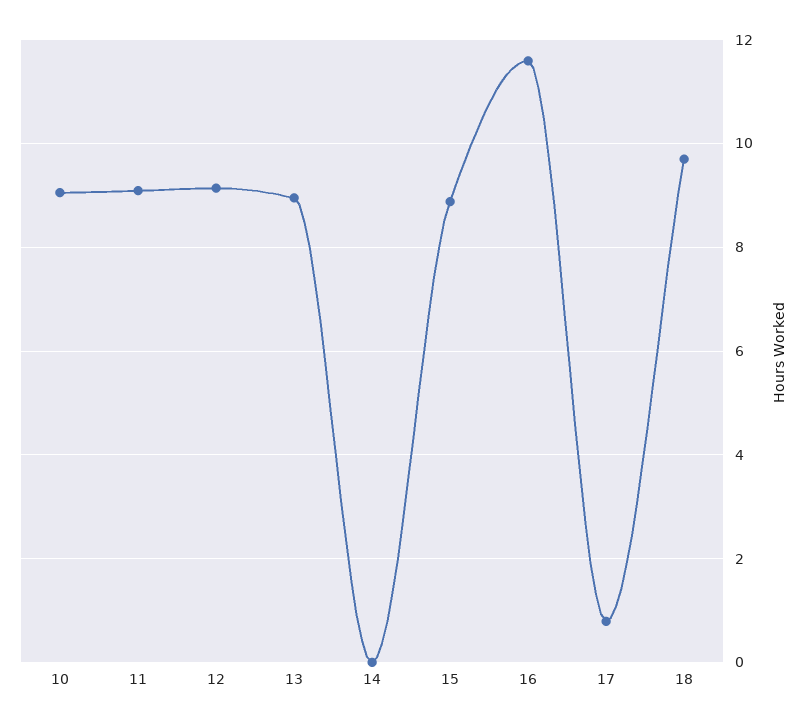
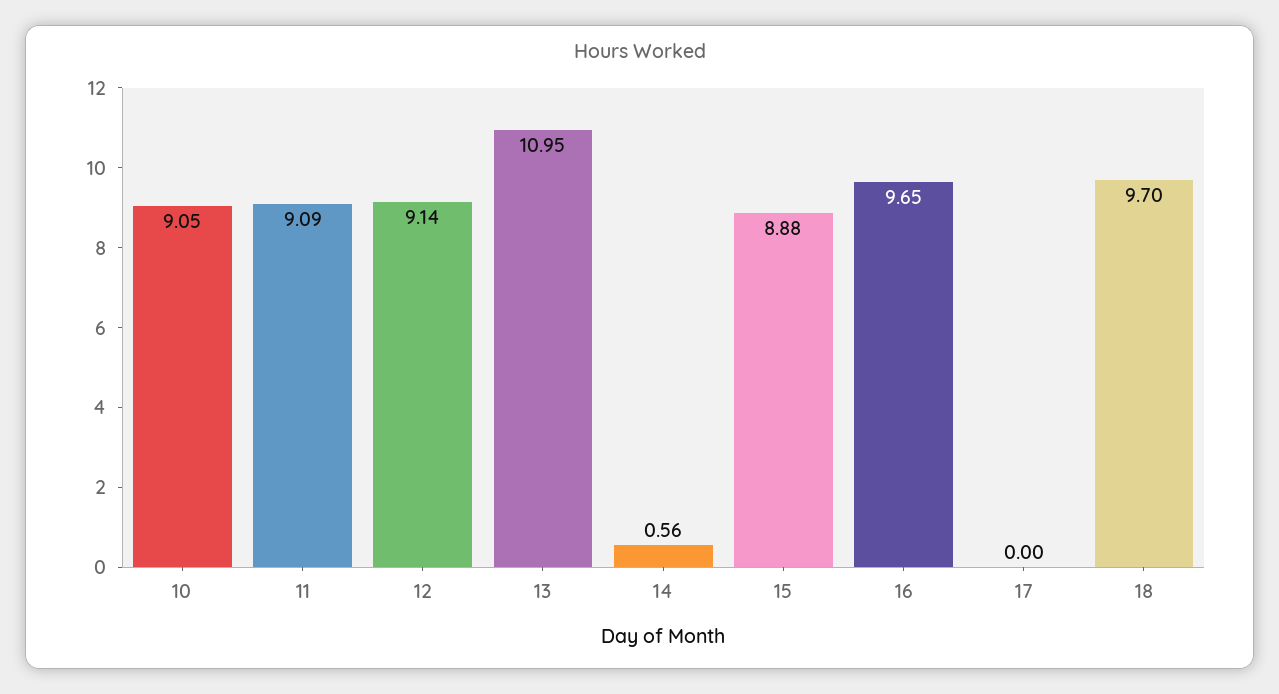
  {
    "10": 9.05,
    "11": 9.09,
    "12": 9.14,
-   "13": 9,
+   "13": 10.95,
-   "14": 0,
+   "14": 0.56,
    "15": 8.88,
-   "16": 11.6,
+   "16": 9.65,
-   "17": 0.8,
+   "17": 0,
    "18": 9.7
  }

